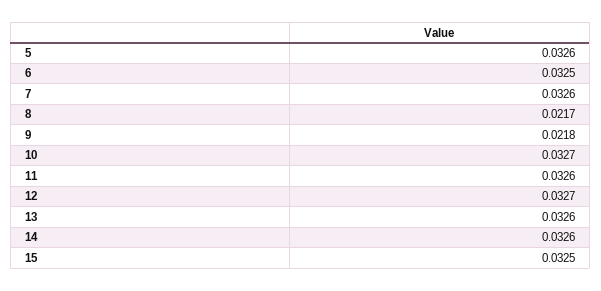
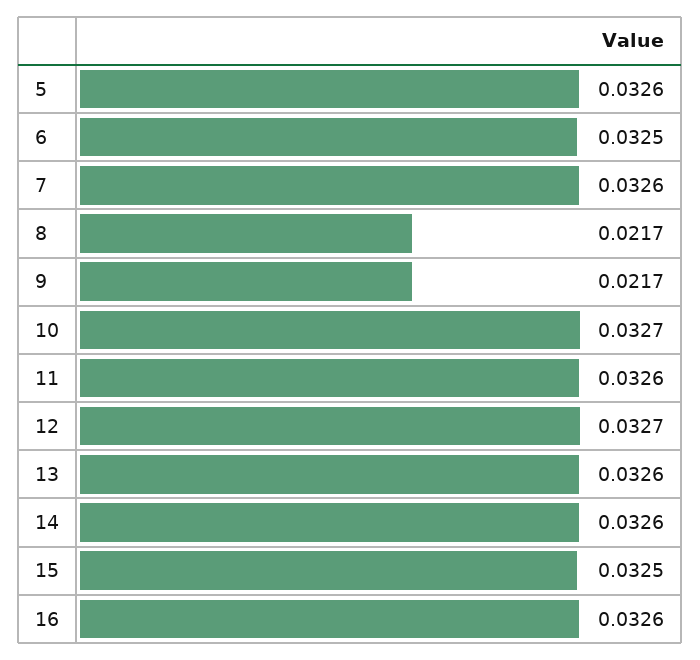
  {
    "5": 0.0326,
    "6": 0.0325,
    "7": 0.0326,
    "8": 0.0217,
-   "9": 0.0218,
+   "9": 0.0217,
    "10": 0.0327,
    "11": 0.0326,
    "12": 0.0327,
    "13": 0.0326,
    "14": 0.0326,
-   "15": 0.0325
+   "15": 0.0325,
+   "16": 0.0326
  }

